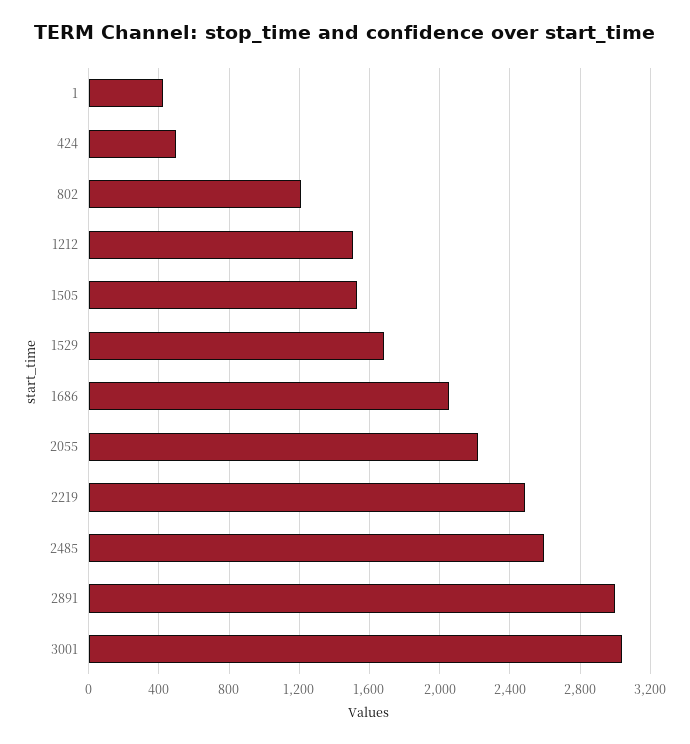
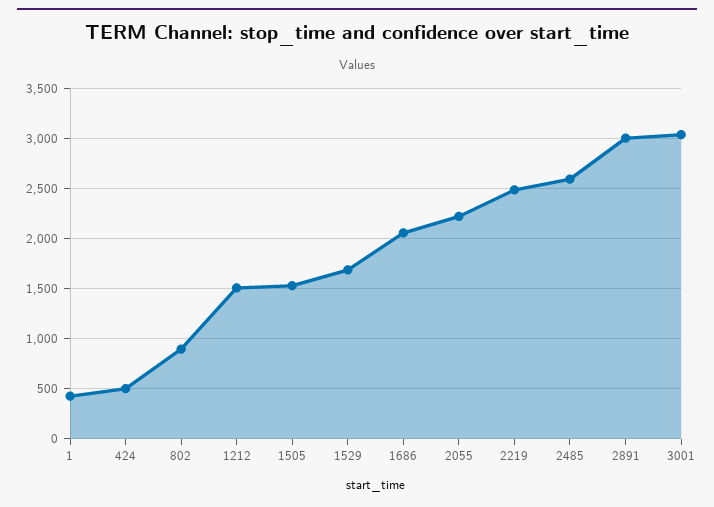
  {
    "1": 400,
    "424": 500,
-   "802": 1200,
+   "802": 900,
    "1212": 1500,
    "1505": 1550,
    "1529": 1700,
    "1686": 2050,
    "2055": 2200,
    "2219": 2500,
    "2485": 2600,
    "2891": 3000,
    "3001": 3050
  }

